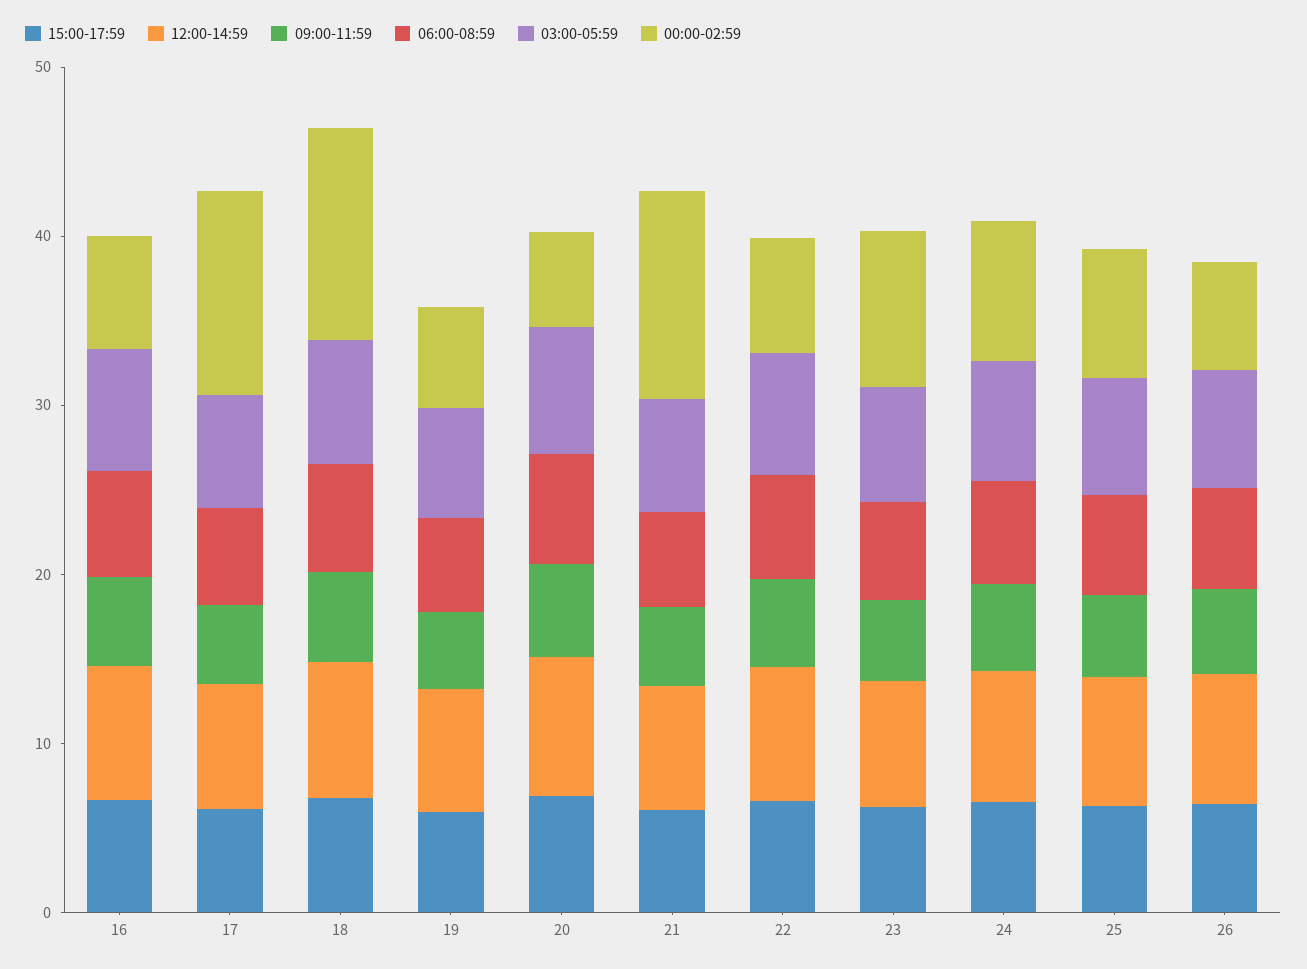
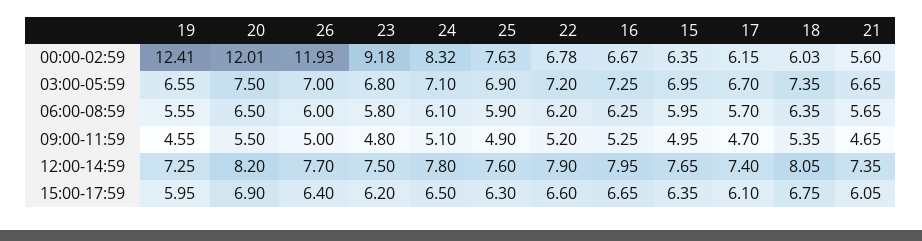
  {
    "15:00-17:59": {
      "16": 6.65,
      "17": 6.1,
      "18": 6.75,
      "19": 5.95,
      "20": 6.9,
      "21": 6.05,
      "22": 6.6,
      "23": 6.2,
      "24": 6.5,
      "25": 6.3,
-     "26": 6.4
+     "26": 6.4,
+     "15": 6.35
    },
    "12:00-14:59": {
      "16": 7.95,
      "17": 7.4,
      "18": 8.05,
      "19": 7.25,
      "20": 8.2,
      "21": 7.35,
      "22": 7.9,
      "23": 7.5,
      "24": 7.8,
      "25": 7.6,
-     "26": 7.7
+     "26": 7.7,
+     "15": 7.65
    },
    "09:00-11:59": {
      "16": 5.25,
      "17": 4.7,
      "18": 5.35,
      "19": 4.55,
      "20": 5.5,
      "21": 4.65,
      "22": 5.2,
      "23": 4.8,
      "24": 5.1,
      "25": 4.9,
-     "26": 5
+     "26": 5,
+     "15": 4.95
    },
    "06:00-08:59": {
      "16": 6.25,
      "17": 5.7,
      "18": 6.35,
      "19": 5.55,
      "20": 6.5,
      "21": 5.65,
      "22": 6.2,
      "23": 5.8,
      "24": 6.1,
      "25": 5.9,
-     "26": 6
+     "26": 6,
+     "15": 5.95
    },
    "03:00-05:59": {
      "16": 7.25,
      "17": 6.7,
      "18": 7.35,
      "19": 6.55,
      "20": 7.5,
      "21": 6.65,
      "22": 7.2,
      "23": 6.8,
      "24": 7.1,
      "25": 6.9,
-     "26": 7
+     "26": 7,
+     "15": 6.95
    },
    "00:00-02:59": {
      "16": 6.67,
-     "17": 12,
+     "17": 6.15,
-     "18": 12,
+     "18": 6.03,
-     "19": 6,
+     "19": 12.41,
-     "20": 6,
+     "20": 12.01,
-     "21": 12,
+     "21": 5.6,
      "22": 6.78,
      "23": 9.18,
      "24": 8.32,
      "25": 7.63,
-     "26": 6
+     "26": 11.93,
+     "15": 6.35
    }
  }

